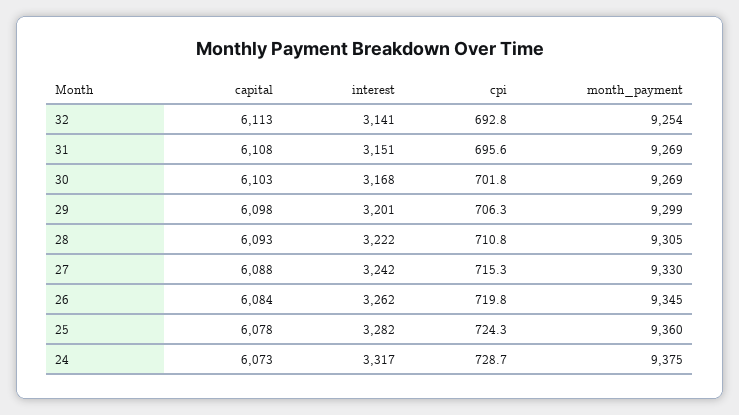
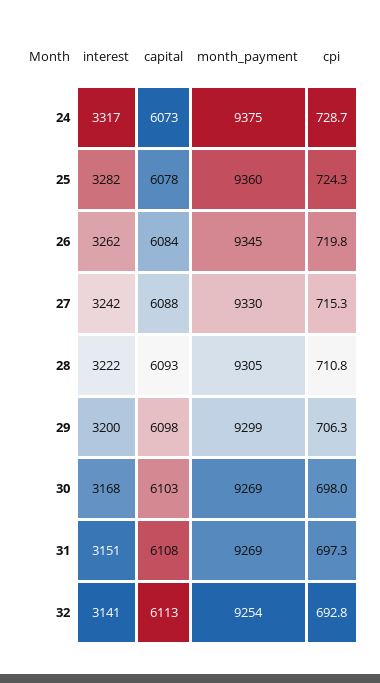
  {
    "capital": {
      "32": 6113,
      "31": 6108,
      "30": 6103,
      "29": 6098,
      "28": 6093,
      "27": 6088,
      "26": 6084,
      "25": 6078,
      "24": 6073
    },
    "interest": {
      "32": 3141,
      "31": 3151,
      "30": 3168,
-     "29": 3201,
+     "29": 3200,
      "28": 3222,
      "27": 3242,
      "26": 3262,
      "25": 3282,
      "24": 3317
    },
    "cpi": {
      "32": 692.8,
-     "31": 695.6,
+     "31": 697.3,
-     "30": 701.8,
+     "30": 698,
      "29": 706.3,
      "28": 710.8,
      "27": 715.3,
      "26": 719.8,
      "25": 724.3,
      "24": 728.7
    },
    "month_payment": {
      "32": 9254,
      "31": 9269,
      "30": 9269,
      "29": 9299,
      "28": 9305,
      "27": 9330,
      "26": 9345,
      "25": 9360,
      "24": 9375
    }
  }

